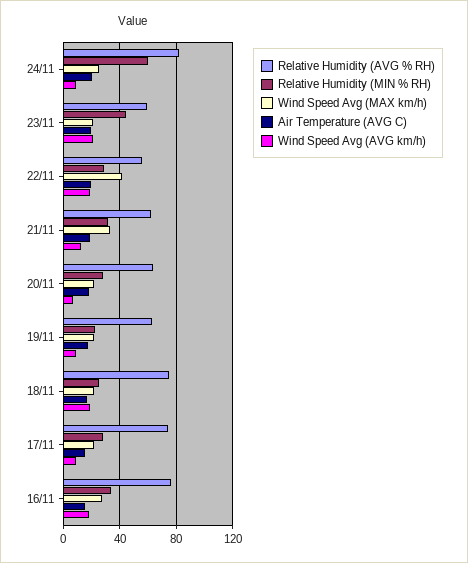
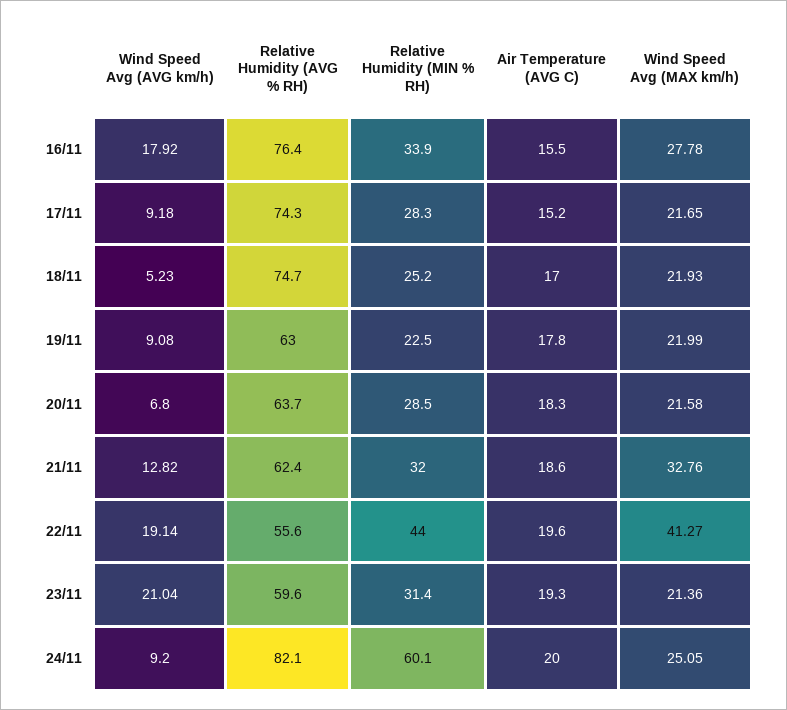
  {
    "Relative Humidity (AVG % RH)": {
      "24/11": 82.1,
      "23/11": 59.6,
      "22/11": 55.6,
      "21/11": 62.4,
      "20/11": 63.7,
      "19/11": 63,
      "18/11": 74.7,
      "17/11": 74.3,
      "16/11": 76.4
    },
    "Relative Humidity (MIN % RH)": {
      "24/11": 60.1,
-     "23/11": 45,
+     "23/11": 31.4,
-     "22/11": 30,
+     "22/11": 44,
      "21/11": 32,
      "20/11": 28.5,
      "19/11": 22.5,
      "18/11": 25.2,
      "17/11": 28.3,
      "16/11": 33.9
    },
    "Wind Speed Avg (MAX km/h)": {
      "24/11": 25.05,
      "23/11": 21.36,
      "22/11": 41.27,
      "21/11": 32.76,
      "20/11": 21.58,
      "19/11": 21.99,
      "18/11": 21.93,
      "17/11": 21.65,
      "16/11": 27.78
    },
    "Air Temperature (AVG C)": {
      "24/11": 20,
      "23/11": 19.3,
      "22/11": 19.6,
      "21/11": 18.6,
      "20/11": 18.3,
      "19/11": 17.8,
      "18/11": 17,
      "17/11": 15.2,
      "16/11": 15.5
    },
    "Wind Speed Avg (AVG km/h)": {
      "24/11": 9.2,
      "23/11": 21.04,
      "22/11": 19.14,
      "21/11": 12.82,
      "20/11": 6.8,
      "19/11": 9.08,
-     "18/11": 20,
+     "18/11": 5.23,
      "17/11": 9.18,
      "16/11": 17.92
    }
  }

